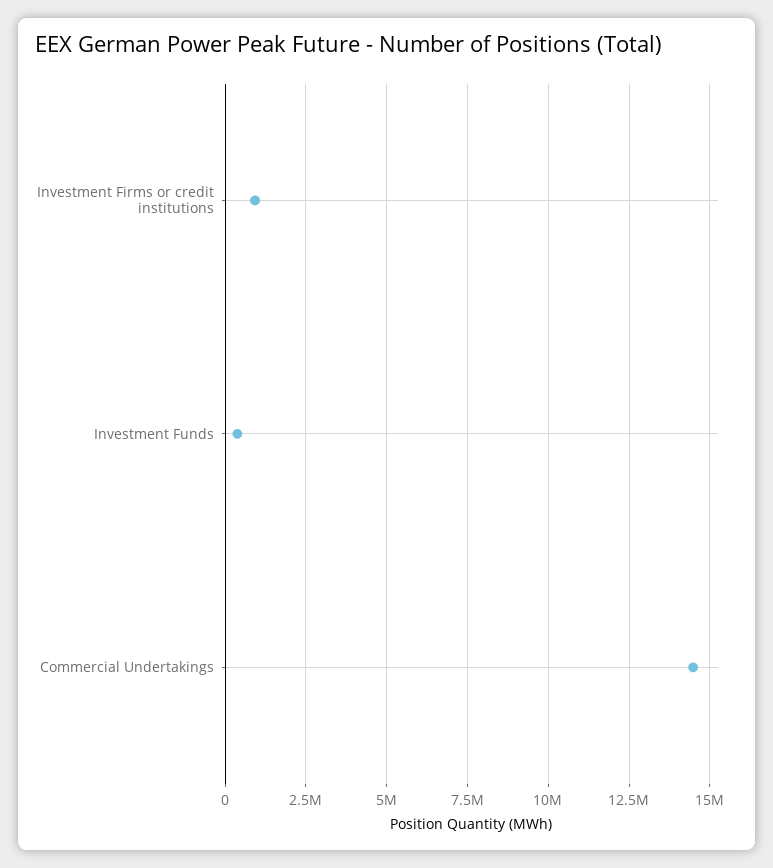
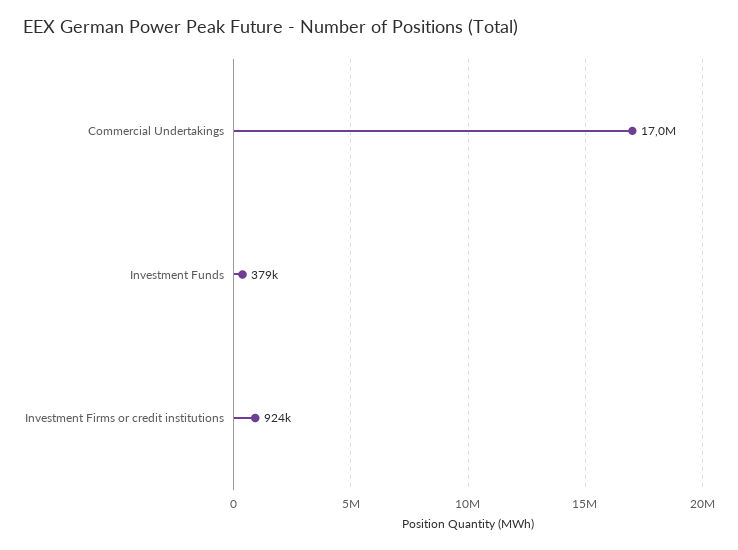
  {
    "Investment Firms or credit institutions": 924000,
    "Investment Funds": 379000,
-   "Commercial Undertakings": 14500000
+   "Commercial Undertakings": 17000000
  }

